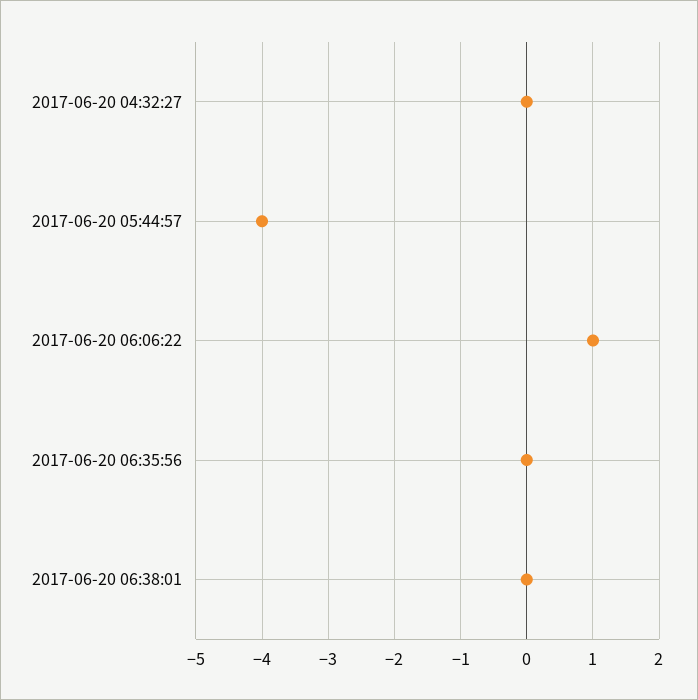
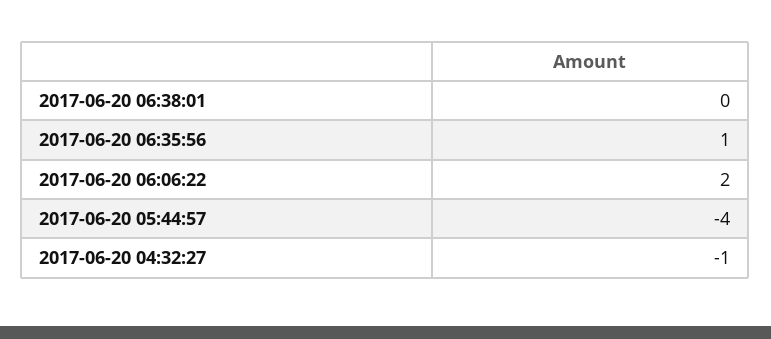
  {
-   "2017-06-20 04:32:27": 0,
+   "2017-06-20 04:32:27": -1,
    "2017-06-20 05:44:57": -4,
-   "2017-06-20 06:06:22": 1,
+   "2017-06-20 06:06:22": 2,
-   "2017-06-20 06:35:56": 0,
+   "2017-06-20 06:35:56": 1,
    "2017-06-20 06:38:01": 0
  }

